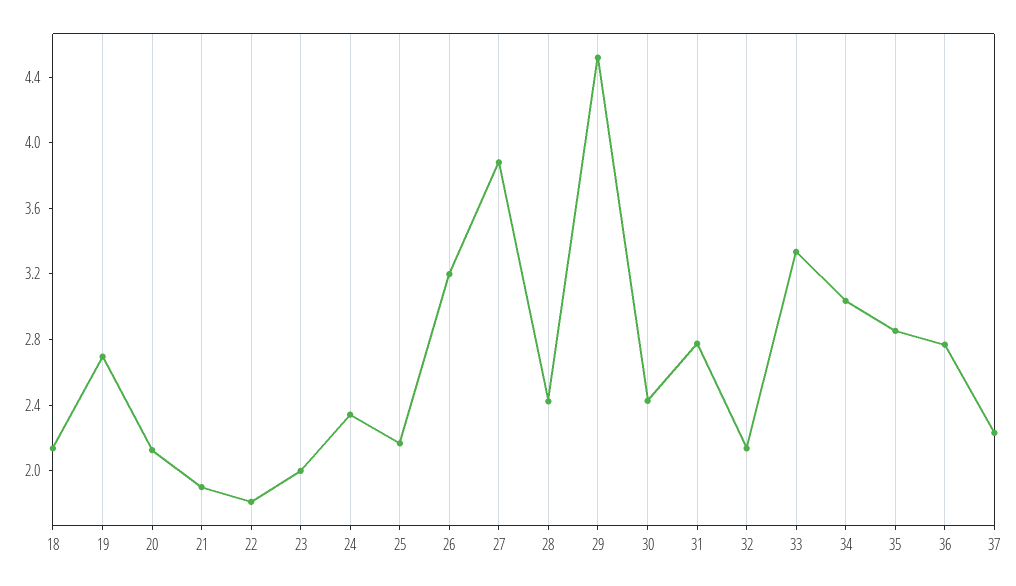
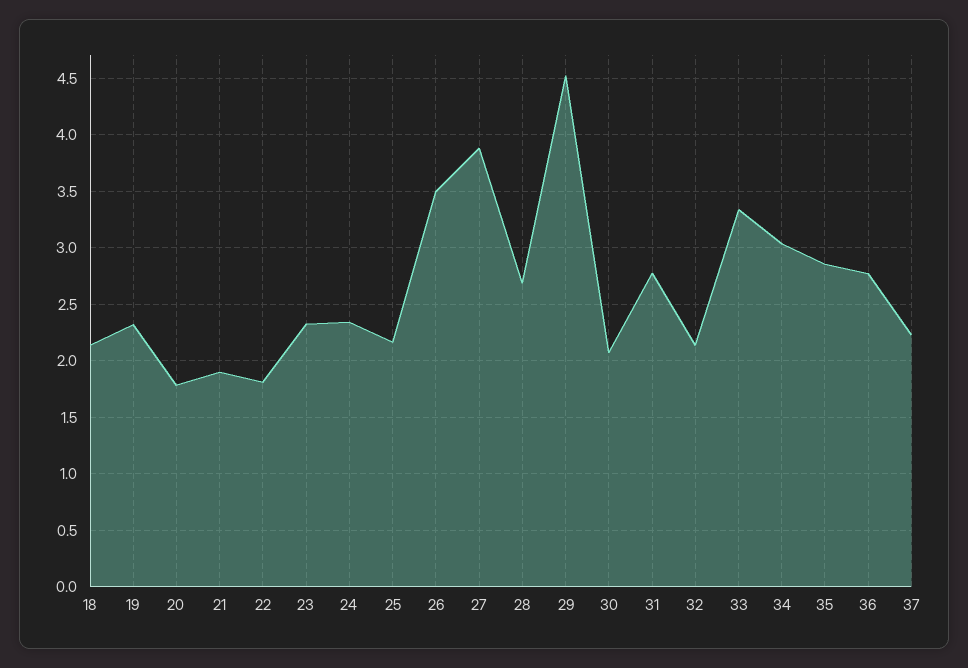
  {
    "18": 2.1,
-   "19": 2.7,
+   "19": 2.3,
-   "20": 2.1,
+   "20": 1.8,
    "21": 1.9,
    "22": 1.8,
-   "23": 2,
+   "23": 2.3,
    "24": 2.3,
    "25": 2.2,
-   "26": 3.2,
+   "26": 3.5,
    "27": 3.9,
-   "28": 2.4,
+   "28": 2.7,
    "29": 4.5,
-   "30": 2.4,
+   "30": 2.1,
    "31": 2.8,
    "32": 2.1,
    "33": 3.3,
    "34": 3,
    "35": 2.9,
    "36": 2.8,
    "37": 2.2
  }

